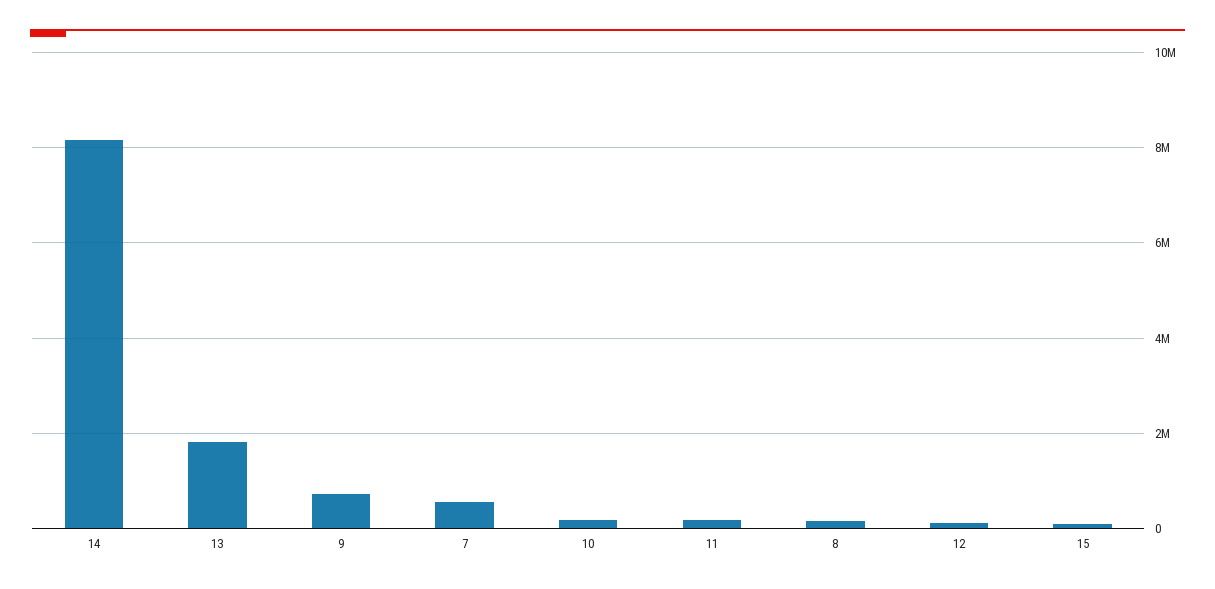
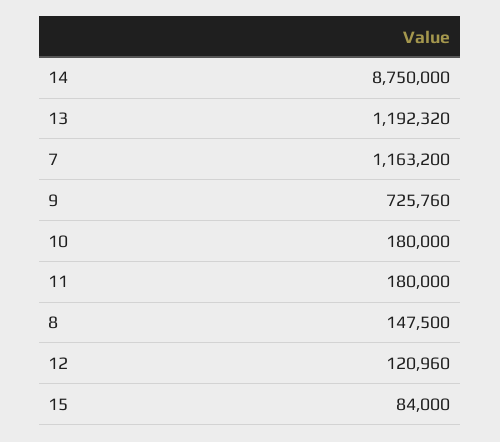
  {
-   "14": 8200000,
+   "14": 8750000,
-   "13": 1800000,
+   "13": 1192320,
    "9": 725760,
-   "7": 600000,
+   "7": 1163200,
    "10": 180000,
    "11": 180000,
    "8": 147500,
    "12": 120960,
    "15": 84000
  }

